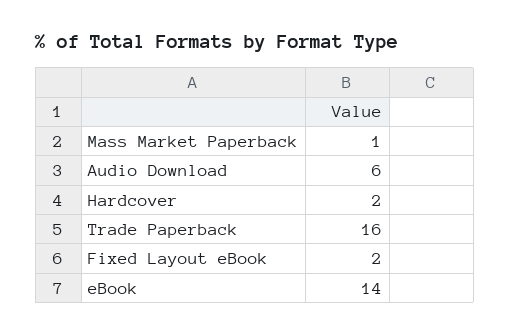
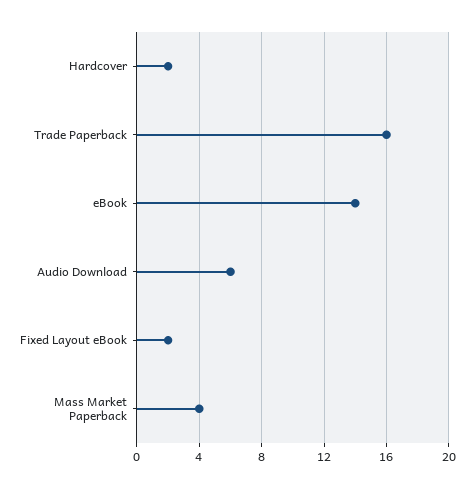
  {
-   "Mass Market Paperback": 1,
+   "Mass Market Paperback": 4,
    "Audio Download": 6,
    "Hardcover": 2,
    "Trade Paperback": 16,
    "Fixed Layout eBook": 2,
    "eBook": 14
  }

